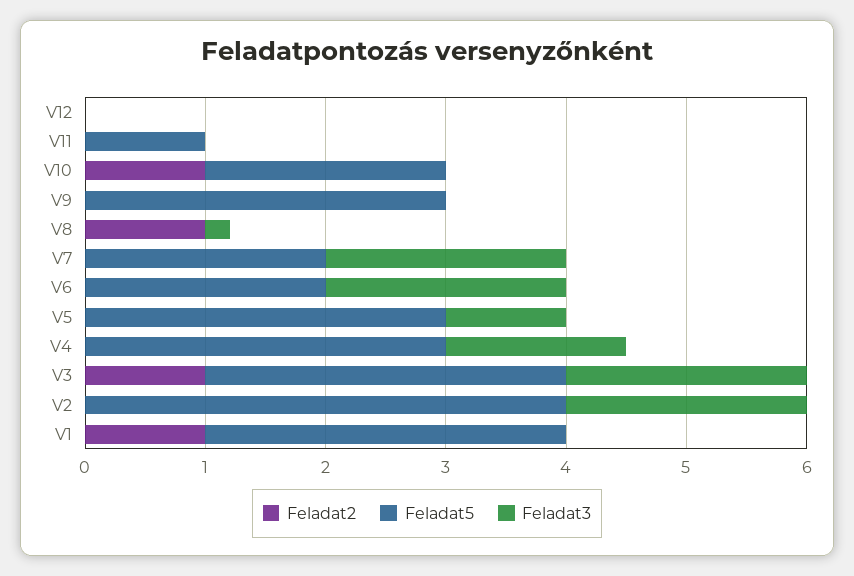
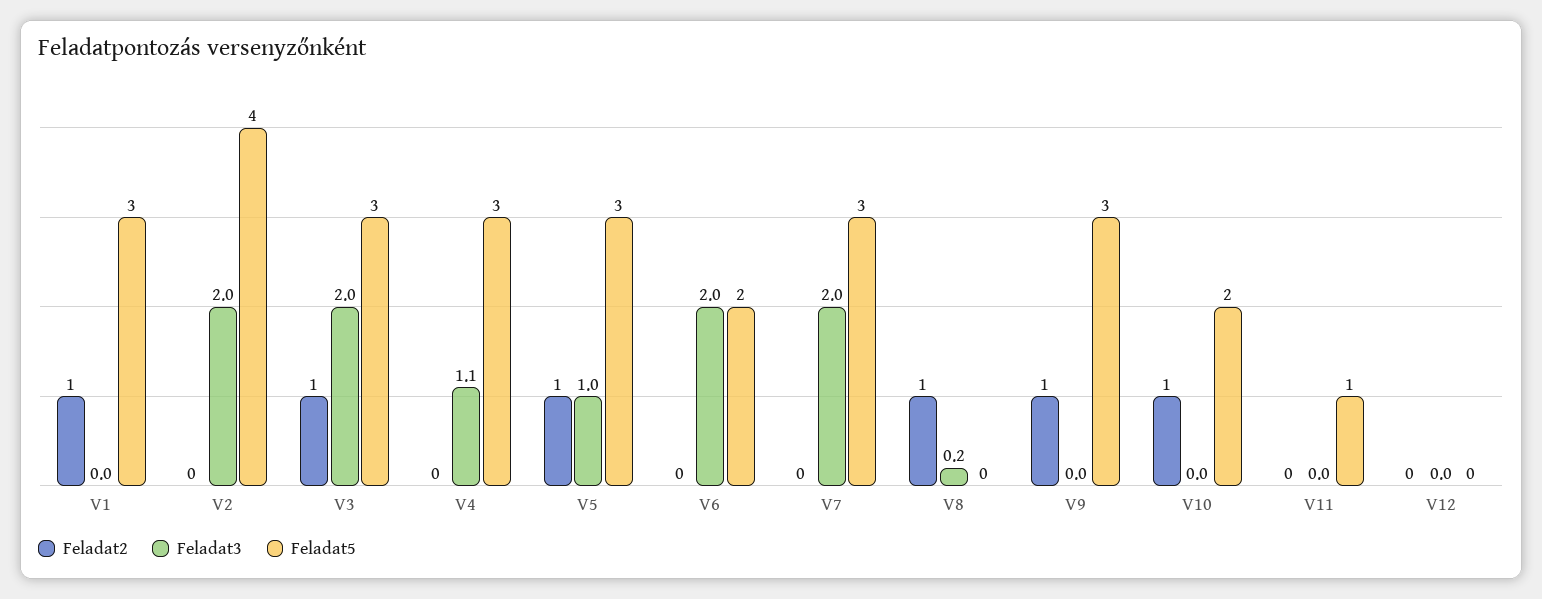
  {
    "Feladat2": {
      "V12": 0,
      "V11": 0,
      "V10": 1,
-     "V9": 0,
+     "V9": 1,
      "V8": 1,
      "V7": 0,
      "V6": 0,
-     "V5": 0,
+     "V5": 1,
      "V4": 0,
      "V3": 1,
      "V2": 0,
      "V1": 1
    },
    "Feladat5": {
      "V12": 0,
      "V11": 1,
      "V10": 2,
      "V9": 3,
      "V8": 0,
-     "V7": 2,
+     "V7": 3,
      "V6": 2,
      "V5": 3,
      "V4": 3,
      "V3": 3,
      "V2": 4,
      "V1": 3
    },
    "Feladat3": {
      "V12": 0,
      "V11": 0,
      "V10": 0,
      "V9": 0,
      "V8": 0.2,
      "V7": 2,
      "V6": 2,
      "V5": 1,
-     "V4": 1.5,
+     "V4": 1.1,
      "V3": 2,
      "V2": 2,
      "V1": 0
    }
  }

